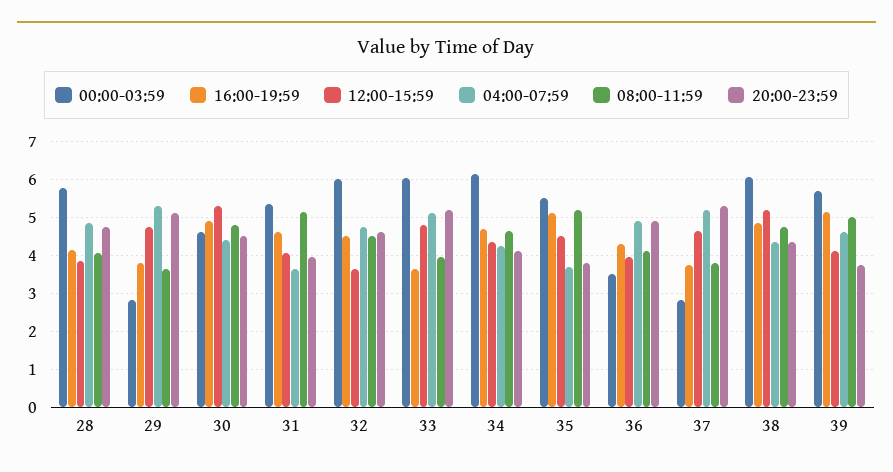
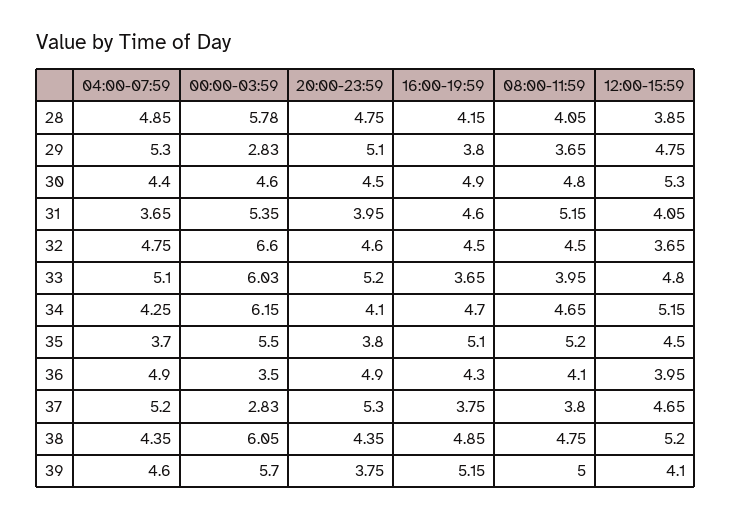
  {
    "00:00-03:59": {
      "28": 5.78,
      "29": 2.83,
      "30": 4.6,
      "31": 5.35,
-     "32": 6,
+     "32": 6.6,
      "33": 6.03,
      "34": 6.15,
      "35": 5.5,
      "36": 3.5,
      "37": 2.83,
      "38": 6.05,
      "39": 5.7
    },
    "16:00-19:59": {
      "28": 4.15,
      "29": 3.8,
      "30": 4.9,
      "31": 4.6,
      "32": 4.5,
      "33": 3.65,
      "34": 4.7,
      "35": 5.1,
      "36": 4.3,
      "37": 3.75,
      "38": 4.85,
      "39": 5.15
    },
    "12:00-15:59": {
      "28": 3.85,
      "29": 4.75,
      "30": 5.3,
      "31": 4.05,
      "32": 3.65,
      "33": 4.8,
-     "34": 4.4,
+     "34": 5.15,
      "35": 4.5,
      "36": 3.95,
      "37": 4.65,
      "38": 5.2,
      "39": 4.1
    },
    "04:00-07:59": {
      "28": 4.85,
      "29": 5.3,
      "30": 4.4,
      "31": 3.65,
      "32": 4.75,
      "33": 5.1,
      "34": 4.25,
      "35": 3.7,
      "36": 4.9,
      "37": 5.2,
      "38": 4.35,
      "39": 4.6
    },
    "08:00-11:59": {
      "28": 4.05,
      "29": 3.65,
      "30": 4.8,
      "31": 5.15,
      "32": 4.5,
      "33": 3.95,
      "34": 4.65,
      "35": 5.2,
      "36": 4.1,
      "37": 3.8,
      "38": 4.75,
      "39": 5
    },
    "20:00-23:59": {
      "28": 4.75,
      "29": 5.1,
      "30": 4.5,
      "31": 3.95,
      "32": 4.6,
      "33": 5.2,
      "34": 4.1,
      "35": 3.8,
      "36": 4.9,
      "37": 5.3,
      "38": 4.35,
      "39": 3.75
    }
  }

